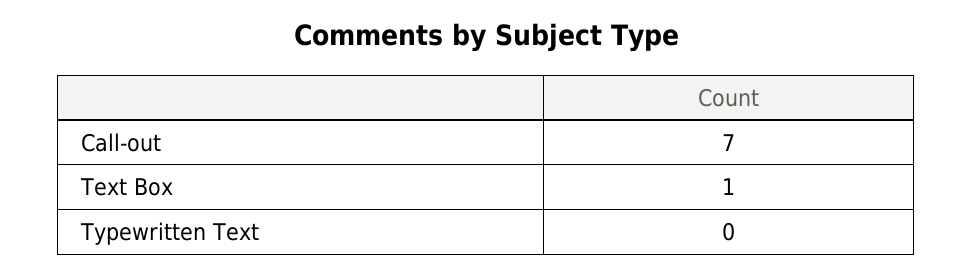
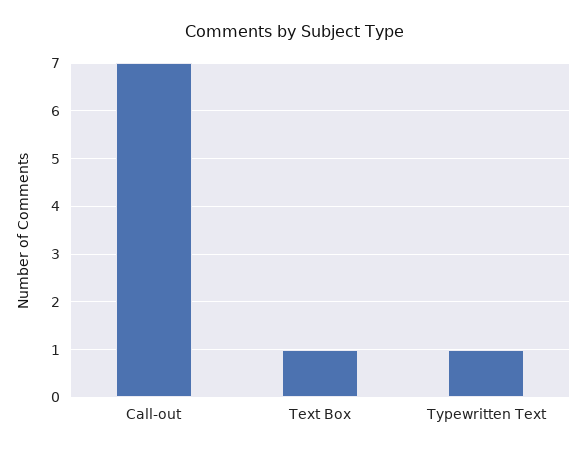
  {
    "Call-out": 7,
    "Text Box": 1,
-   "Typewritten Text": 0
+   "Typewritten Text": 1
  }

